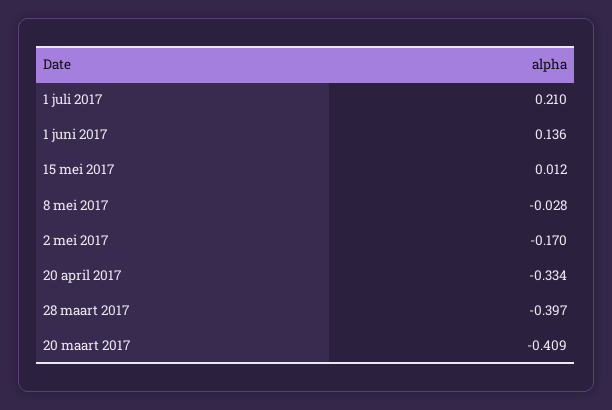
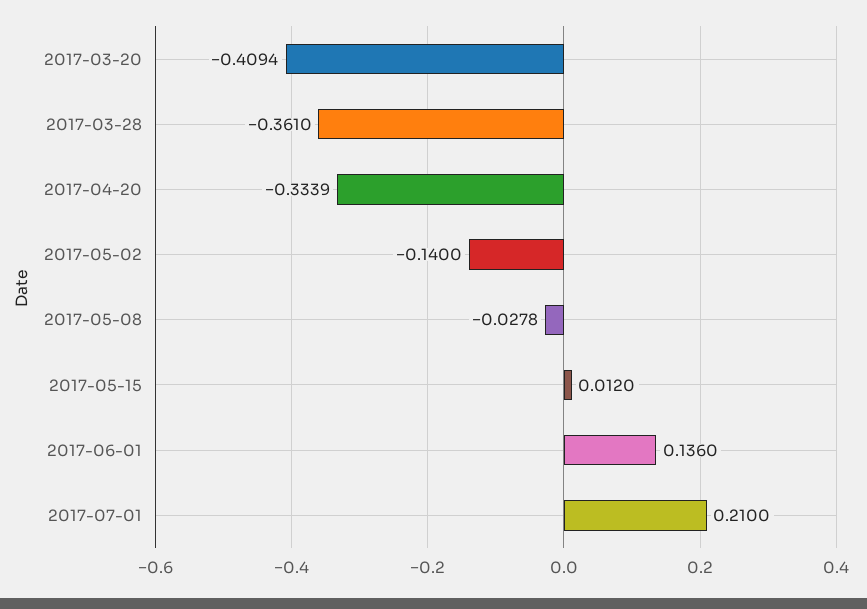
  {
    "1 juli 2017": 0.21,
    "1 juni 2017": 0.136,
    "15 mei 2017": 0.012,
    "8 mei 2017": -0.0278,
-   "2 mei 2017": -0.17,
+   "2 mei 2017": -0.14,
    "20 april 2017": -0.3339,
-   "28 maart 2017": -0.397,
+   "28 maart 2017": -0.361,
    "20 maart 2017": -0.4094
  }

